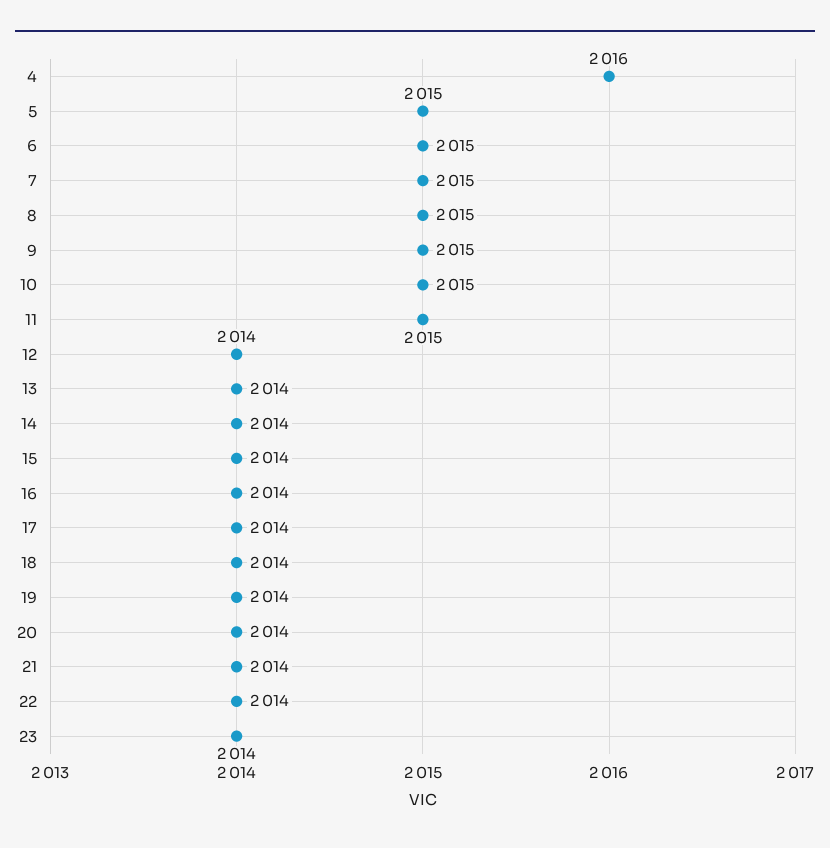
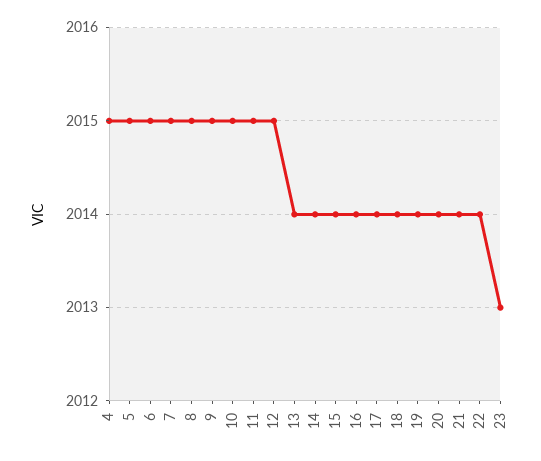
  {
-   "4": 2016,
+   "4": 2015,
    "5": 2015,
    "6": 2015,
    "7": 2015,
    "8": 2015,
    "9": 2015,
    "10": 2015,
    "11": 2015,
-   "12": 2014,
+   "12": 2015,
    "13": 2014,
    "14": 2014,
    "15": 2014,
    "16": 2014,
    "17": 2014,
    "18": 2014,
    "19": 2014,
    "20": 2014,
    "21": 2014,
    "22": 2014,
-   "23": 2014
+   "23": 2013
  }

